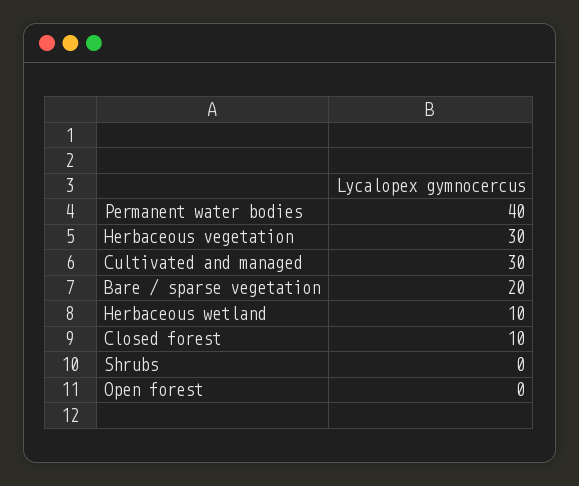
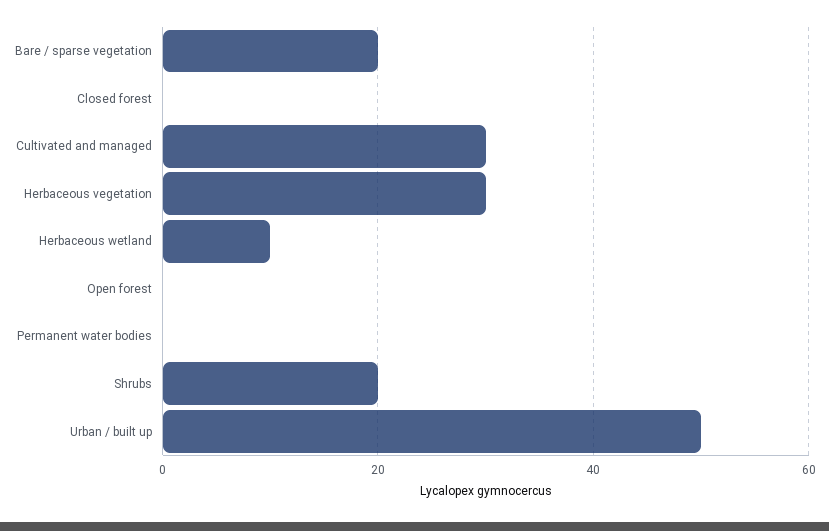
  {
-   "Permanent water bodies": 40,
+   "Permanent water bodies": 0,
    "Herbaceous vegetation": 30,
    "Cultivated and managed": 30,
    "Bare / sparse vegetation": 20,
    "Herbaceous wetland": 10,
-   "Closed forest": 10,
+   "Closed forest": 0,
-   "Shrubs": 0,
+   "Shrubs": 20,
-   "Open forest": 0
+   "Open forest": 0,
+   "Urban / built up": 50
  }

